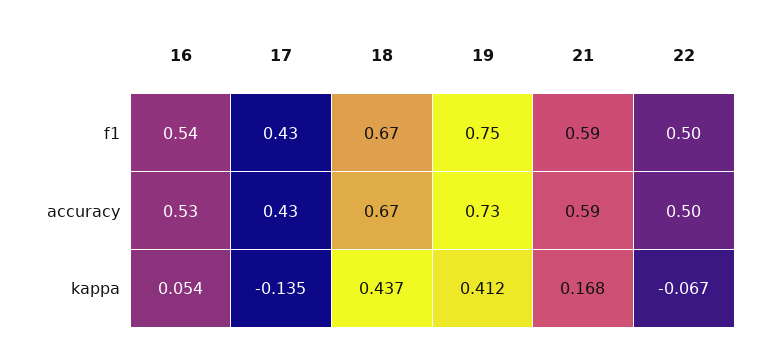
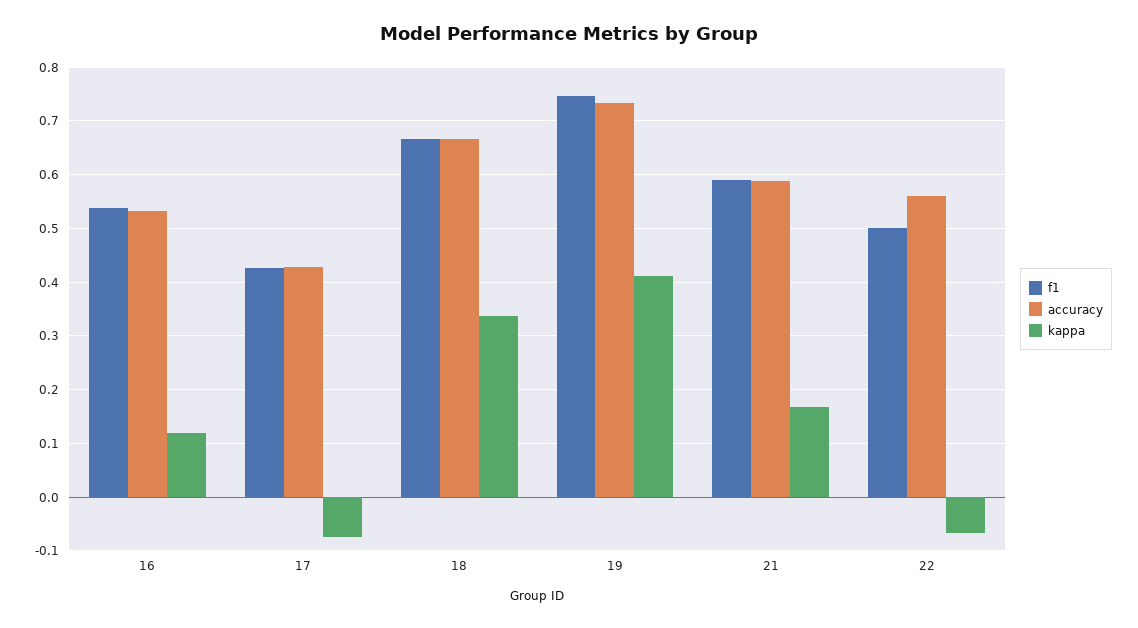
  {
    "f1": {
      "16": 0.54,
      "17": 0.43,
      "18": 0.67,
      "19": 0.75,
      "21": 0.59,
      "22": 0.5
    },
    "accuracy": {
      "16": 0.53,
      "17": 0.43,
      "18": 0.67,
      "19": 0.73,
      "21": 0.59,
-     "22": 0.5
+     "22": 0.56
    },
    "kappa": {
-     "16": 0.054,
+     "16": 0.12,
-     "17": -0.135,
+     "17": -0.08,
-     "18": 0.437,
+     "18": 0.34,
      "19": 0.412,
      "21": 0.168,
      "22": -0.067
    }
  }

